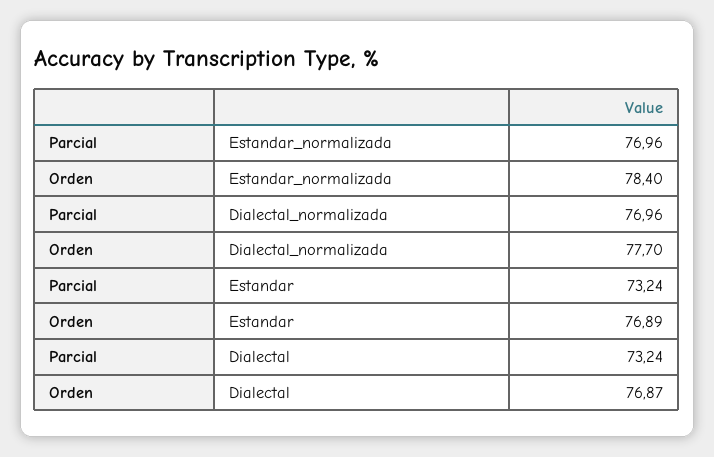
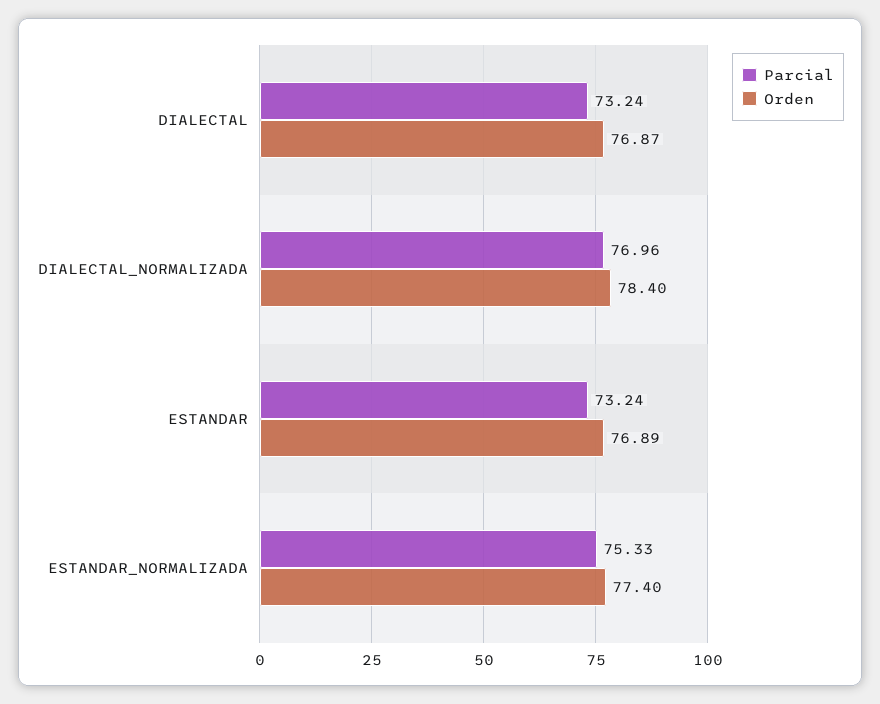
  {
    "Parcial": {
-     "Estandar_normalizada": 76.96,
+     "Estandar_normalizada": 75.33,
      "Dialectal_normalizada": 76.96,
      "Estandar": 73.24,
      "Dialectal": 73.24
    },
    "Orden": {
-     "Estandar_normalizada": 78.4,
+     "Estandar_normalizada": 77.4,
-     "Dialectal_normalizada": 77.7,
+     "Dialectal_normalizada": 78.4,
      "Estandar": 76.89,
      "Dialectal": 76.87
    }
  }

